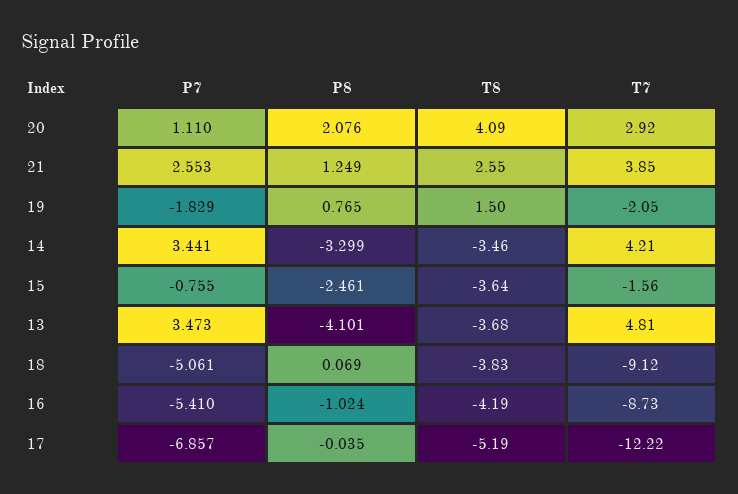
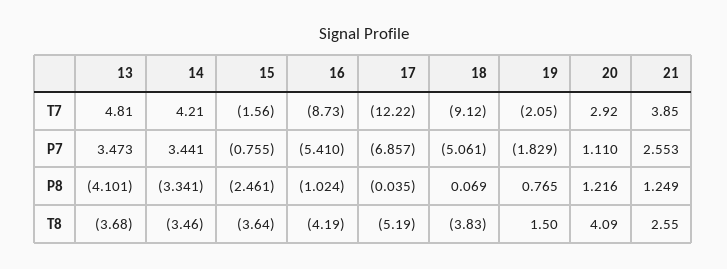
  {
    "P7": {
      "20": 1.11,
      "21": 2.553,
      "19": -1.829,
      "14": 3.441,
      "15": -0.755,
      "13": 3.473,
      "18": -5.061,
      "16": -5.41,
      "17": -6.857
    },
    "P8": {
-     "20": 2.076,
+     "20": 1.216,
      "21": 1.249,
      "19": 0.765,
-     "14": -3.299,
+     "14": -3.341,
      "15": -2.461,
      "13": -4.101,
      "18": 0.069,
      "16": -1.024,
      "17": -0.035
    },
    "T8": {
      "20": 4.09,
      "21": 2.55,
      "19": 1.5,
      "14": -3.46,
      "15": -3.64,
      "13": -3.68,
      "18": -3.83,
      "16": -4.19,
      "17": -5.19
    },
    "T7": {
      "20": 2.92,
      "21": 3.85,
      "19": -2.05,
      "14": 4.21,
      "15": -1.56,
      "13": 4.81,
      "18": -9.12,
      "16": -8.73,
      "17": -12.22
    }
  }

